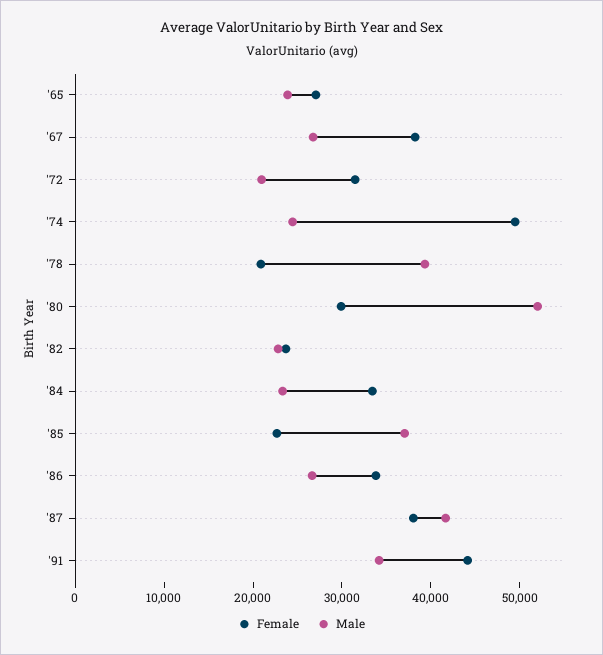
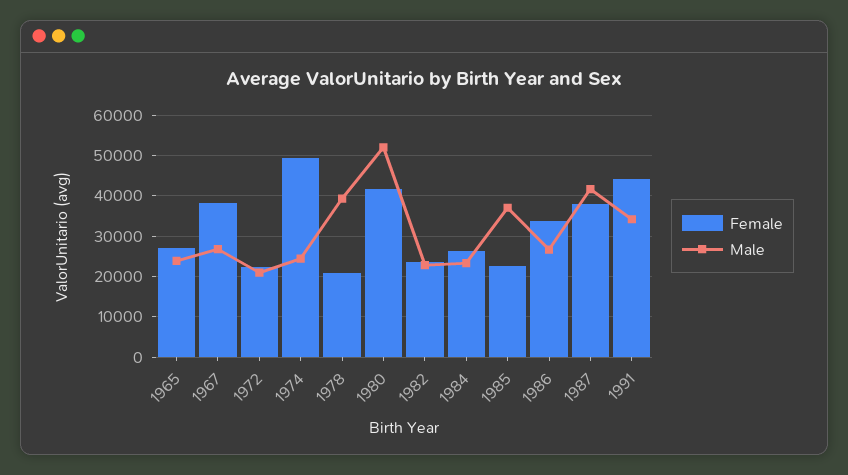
  {
    "Female": {
      "'65": 28000,
      "'67": 38000,
-     "'72": 32000,
+     "'72": 22000,
      "'74": 50000,
      "'78": 20000,
-     "'80": 30000,
+     "'80": 42000,
      "'82": 24000,
-     "'84": 34000,
+     "'84": 26000,
      "'85": 22000,
      "'86": 34000,
      "'87": 38000,
      "'91": 44000
    },
    "Male": {
      "'65": 24000,
      "'67": 26000,
      "'72": 20000,
      "'74": 24000,
      "'78": 40000,
      "'80": 52000,
      "'82": 22000,
      "'84": 24000,
      "'85": 38000,
      "'86": 26000,
      "'87": 42000,
      "'91": 34000
    }
  }

